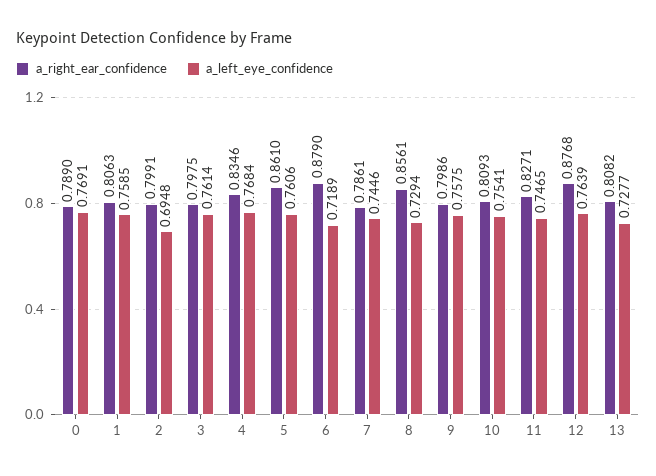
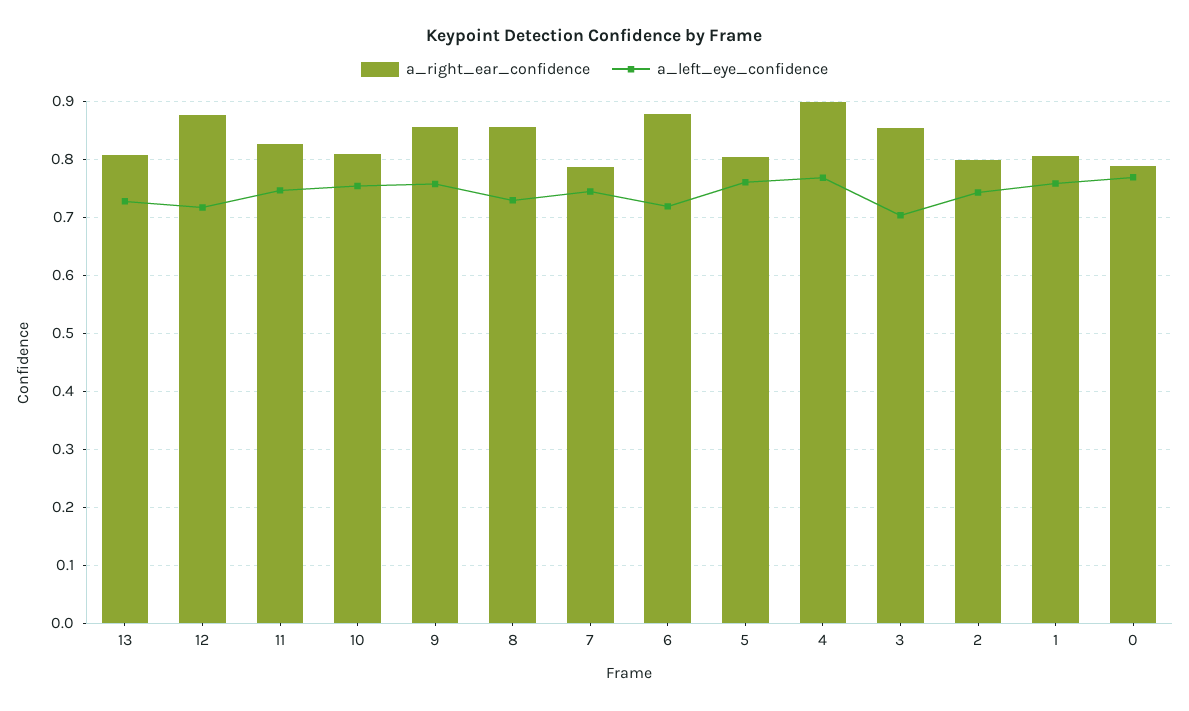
  {
    "a_right_ear_confidence": {
      "0": 0.789,
      "1": 0.8063,
      "2": 0.7991,
-     "3": 0.7975,
+     "3": 0.86,
-     "4": 0.8346,
+     "4": 0.9,
-     "5": 0.861,
+     "5": 0.8,
      "6": 0.879,
      "7": 0.7861,
      "8": 0.8561,
-     "9": 0.7986,
+     "9": 0.86,
      "10": 0.8093,
      "11": 0.8271,
      "12": 0.8768,
      "13": 0.8082
    },
    "a_left_eye_confidence": {
      "0": 0.7691,
      "1": 0.7585,
-     "2": 0.6948,
+     "2": 0.74,
-     "3": 0.7614,
+     "3": 0.7,
      "4": 0.7684,
      "5": 0.7606,
      "6": 0.7189,
      "7": 0.7446,
      "8": 0.7294,
      "9": 0.7575,
      "10": 0.7541,
      "11": 0.7465,
-     "12": 0.7639,
+     "12": 0.72,
      "13": 0.7277
    }
  }

